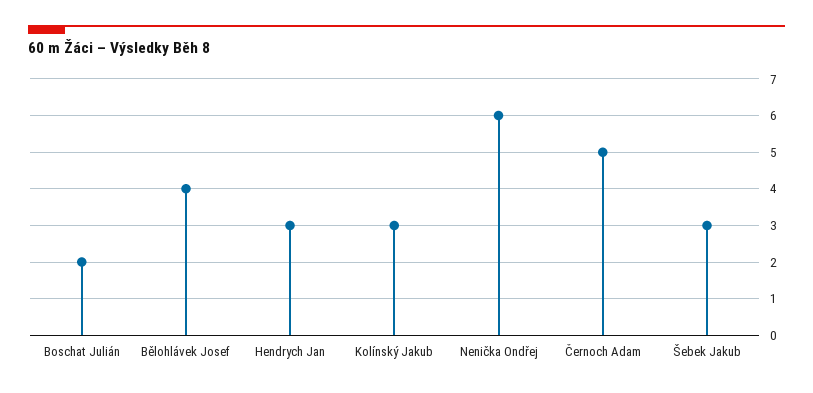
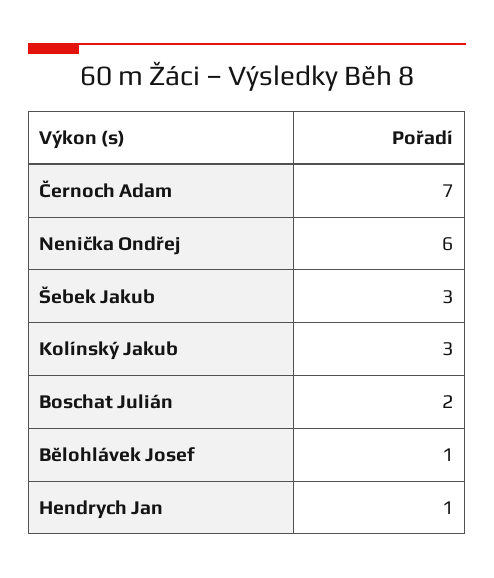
  {
    "Boschat Julián": 2,
-   "Bělohlávek Josef": 4,
+   "Bělohlávek Josef": 1,
-   "Hendrych Jan": 3,
+   "Hendrych Jan": 1,
    "Kolínský Jakub": 3,
    "Nenička Ondřej": 6,
-   "Černoch Adam": 5,
+   "Černoch Adam": 7,
    "Šebek Jakub": 3
  }

